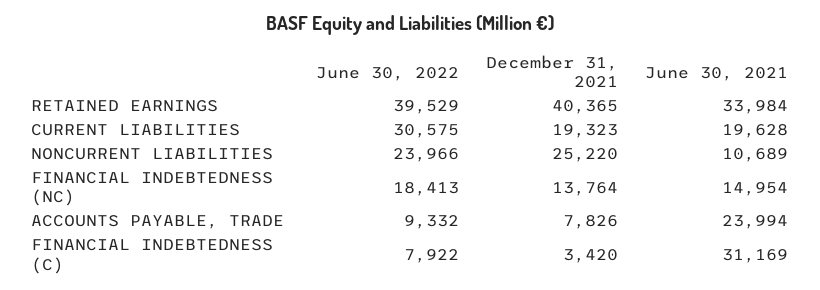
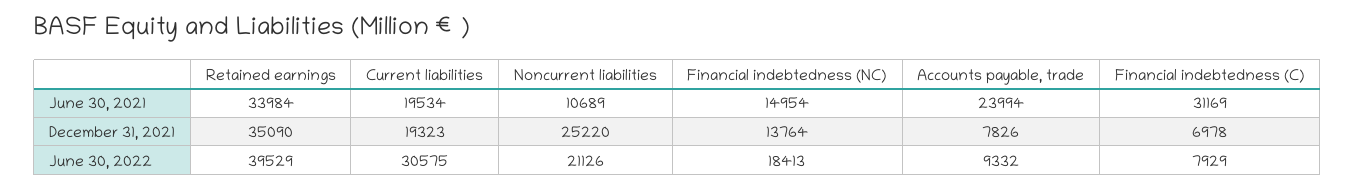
  {
    "June 30, 2022": {
      "RETAINED EARNINGS": 39529,
      "CURRENT LIABILITIES": 30575,
-     "NONCURRENT LIABILITIES": 23966,
+     "NONCURRENT LIABILITIES": 21126,
      "FINANCIAL INDEBTEDNESS (NC)": 18413,
      "ACCOUNTS PAYABLE, TRADE": 9332,
-     "FINANCIAL INDEBTEDNESS (C)": 7922
+     "FINANCIAL INDEBTEDNESS (C)": 7929
    },
    "December 31, 2021": {
-     "RETAINED EARNINGS": 40365,
+     "RETAINED EARNINGS": 35090,
      "CURRENT LIABILITIES": 19323,
      "NONCURRENT LIABILITIES": 25220,
      "FINANCIAL INDEBTEDNESS (NC)": 13764,
      "ACCOUNTS PAYABLE, TRADE": 7826,
-     "FINANCIAL INDEBTEDNESS (C)": 3420
+     "FINANCIAL INDEBTEDNESS (C)": 6978
    },
    "June 30, 2021": {
      "RETAINED EARNINGS": 33984,
-     "CURRENT LIABILITIES": 19628,
+     "CURRENT LIABILITIES": 19534,
      "NONCURRENT LIABILITIES": 10689,
      "FINANCIAL INDEBTEDNESS (NC)": 14954,
      "ACCOUNTS PAYABLE, TRADE": 23994,
      "FINANCIAL INDEBTEDNESS (C)": 31169
    }
  }

